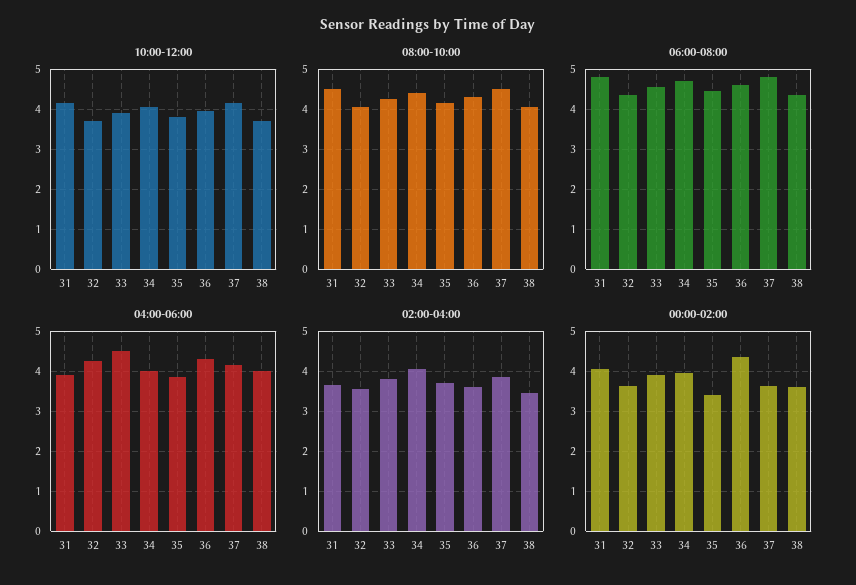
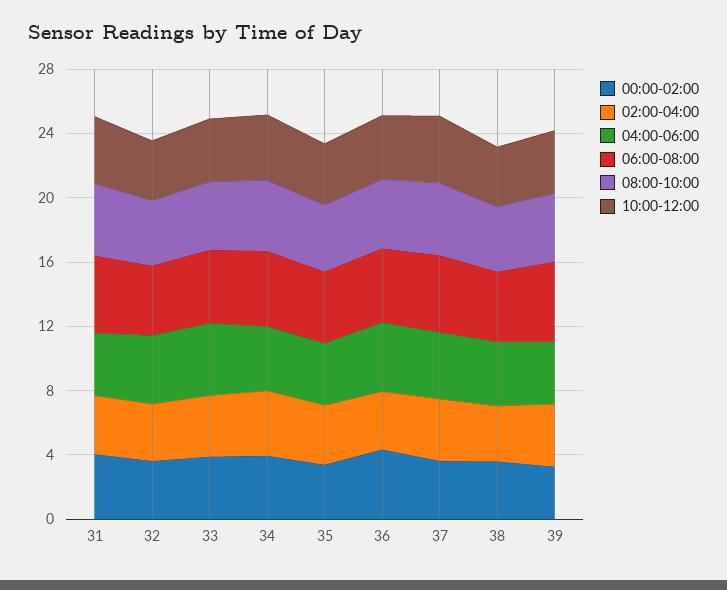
  {
    "10:00-12:00": {
      "31": 4.2,
      "32": 3.8,
      "33": 4,
      "34": 4,
      "35": 3.8,
      "36": 4,
      "37": 4.2,
-     "38": 3.8
+     "38": 3.8,
+     "39": 4
    },
    "08:00-10:00": {
      "31": 4.6,
      "32": 4,
      "33": 4.2,
      "34": 4.4,
      "35": 4.2,
      "36": 4.4,
      "37": 4.6,
-     "38": 4
+     "38": 4,
+     "39": 4
    },
    "06:00-08:00": {
      "31": 4.8,
      "32": 4.4,
      "33": 4.6,
      "34": 4.8,
      "35": 4.4,
      "36": 4.6,
      "37": 4.8,
-     "38": 4.4
+     "38": 4.4,
+     "39": 5
    },
    "04:00-06:00": {
      "31": 4,
      "32": 4.2,
      "33": 4.6,
      "34": 4,
      "35": 3.8,
      "36": 4.4,
      "37": 4.2,
-     "38": 4
+     "38": 4,
+     "39": 4
    },
    "02:00-04:00": {
      "31": 3.6,
      "32": 3.6,
      "33": 3.8,
      "34": 4,
      "35": 3.8,
      "36": 3.6,
      "37": 3.8,
-     "38": 3.4
+     "38": 3.4,
+     "39": 4
    },
    "00:00-02:00": {
      "31": 4,
      "32": 3.6,
      "33": 4,
      "34": 4,
      "35": 3.4,
      "36": 4.4,
      "37": 3.6,
-     "38": 3.6
+     "38": 3.6,
+     "39": 3
    }
  }

